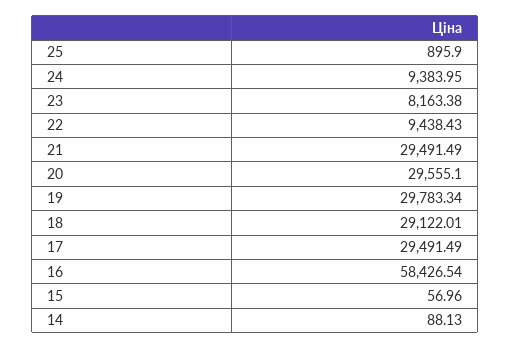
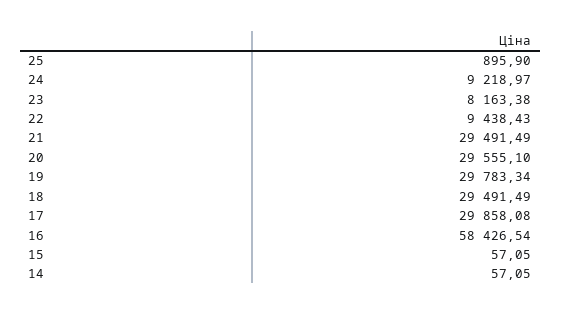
  {
    "25": 895.9,
-   "24": 9383.95,
+   "24": 9218.97,
    "23": 8163.38,
    "22": 9438.43,
    "21": 29491.49,
    "20": 29555.1,
    "19": 29783.34,
-   "18": 29122.01,
+   "18": 29491.49,
-   "17": 29491.49,
+   "17": 29858.08,
    "16": 58426.54,
-   "15": 56.96,
+   "15": 57.05,
-   "14": 88.13
+   "14": 57.05
  }

